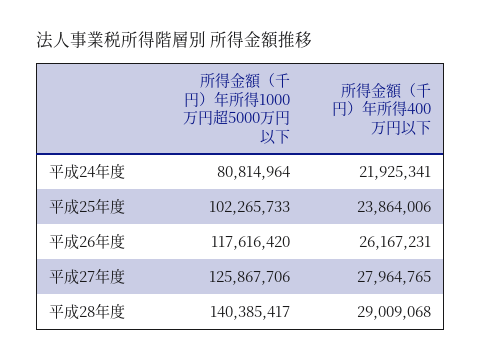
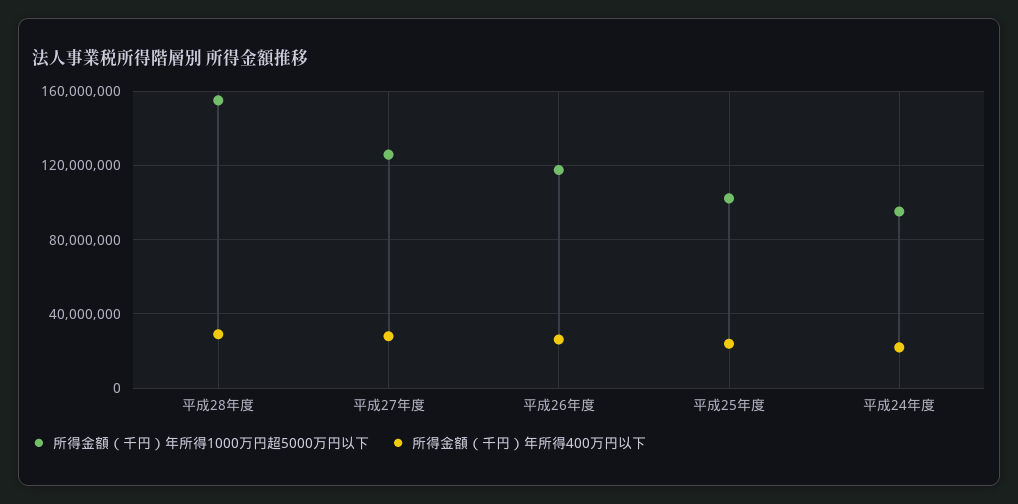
  {
    "所得金額（千円）年所得1000万円超5000万円以下": {
-     "平成24年度": 80814964,
+     "平成24年度": 95000000,
      "平成25年度": 102265733,
      "平成26年度": 117616420,
      "平成27年度": 125867706,
-     "平成28年度": 140385417
+     "平成28年度": 155000000
    },
    "所得金額（千円）年所得400万円以下": {
      "平成24年度": 21925341,
      "平成25年度": 23864006,
      "平成26年度": 26167231,
      "平成27年度": 27964765,
      "平成28年度": 29009068
    }
  }

